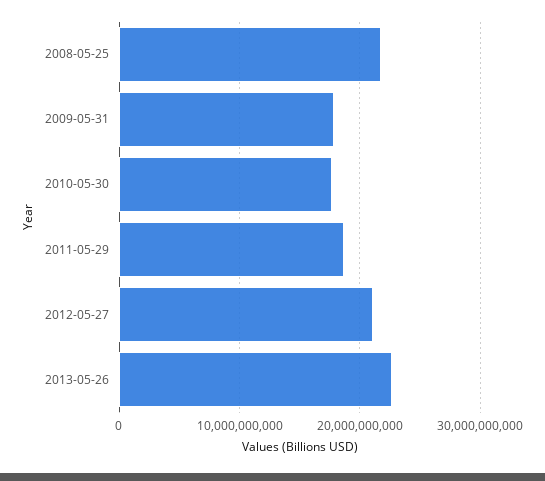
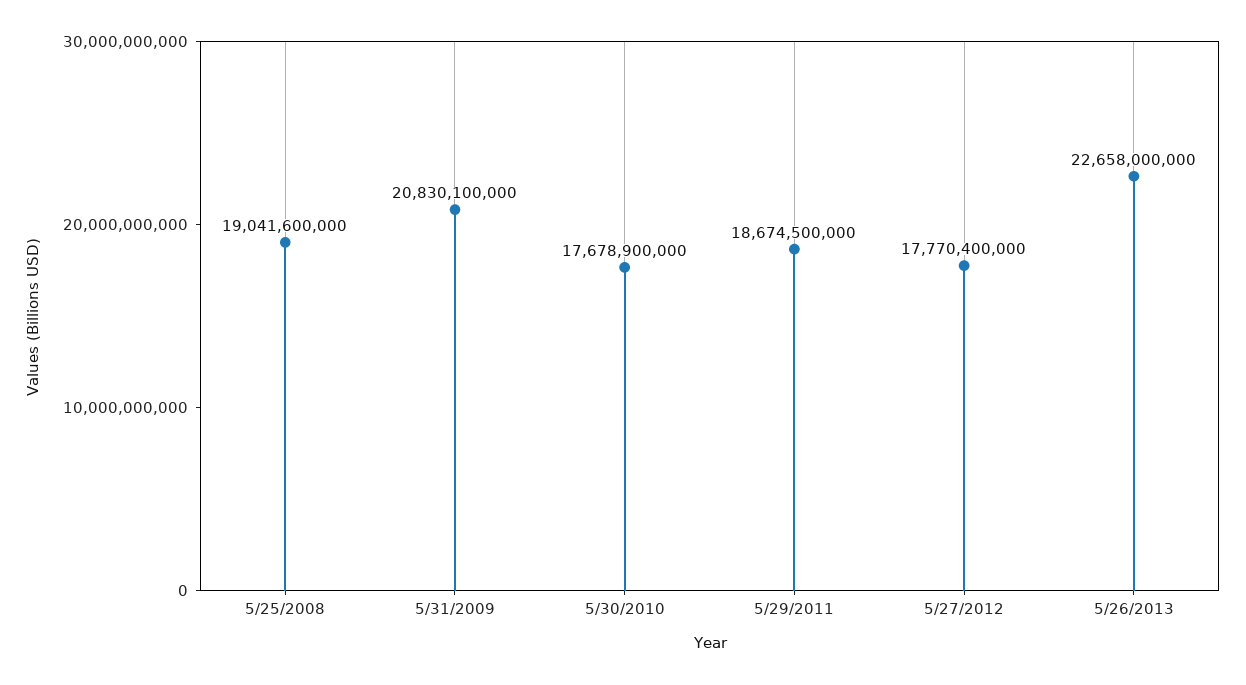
  {
-   "2008-05-25": 22000000000,
+   "2008-05-25": 19041600000,
-   "2009-05-31": 18000000000,
+   "2009-05-31": 20830100000,
    "2010-05-30": 17678900000,
    "2011-05-29": 18674500000,
-   "2012-05-27": 21000000000,
+   "2012-05-27": 17770400000,
    "2013-05-26": 22658000000
  }

